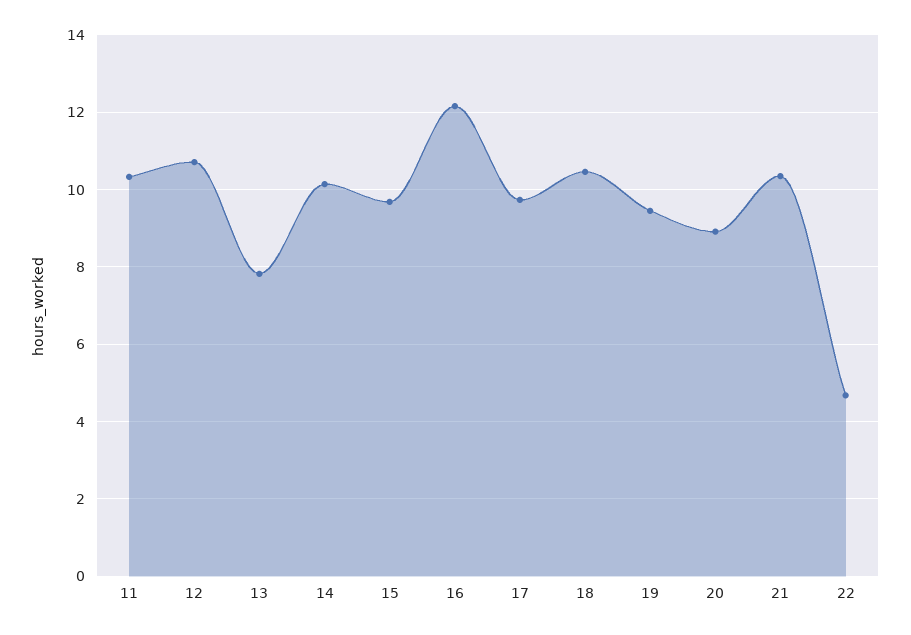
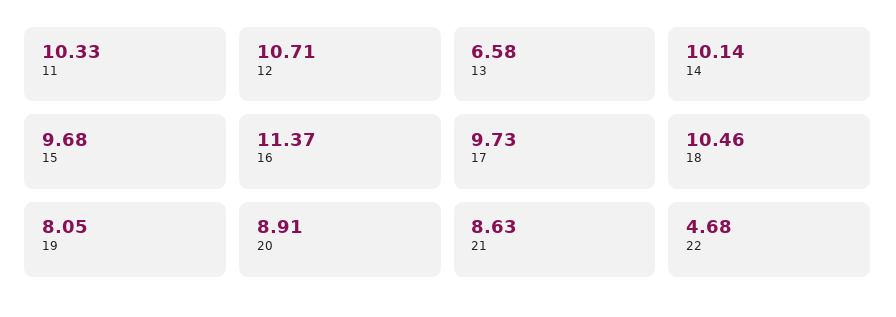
  {
    "11": 10.33,
    "12": 10.71,
-   "13": 7.8,
+   "13": 6.58,
    "14": 10.14,
    "15": 9.68,
-   "16": 12.2,
+   "16": 11.37,
    "17": 9.73,
    "18": 10.46,
-   "19": 9.4,
+   "19": 8.05,
    "20": 8.91,
-   "21": 10.4,
+   "21": 8.63,
    "22": 4.68
  }

